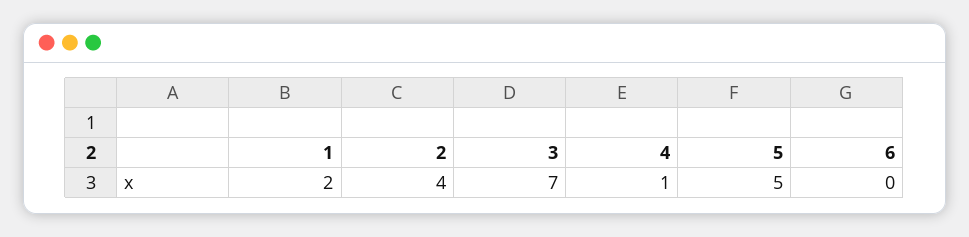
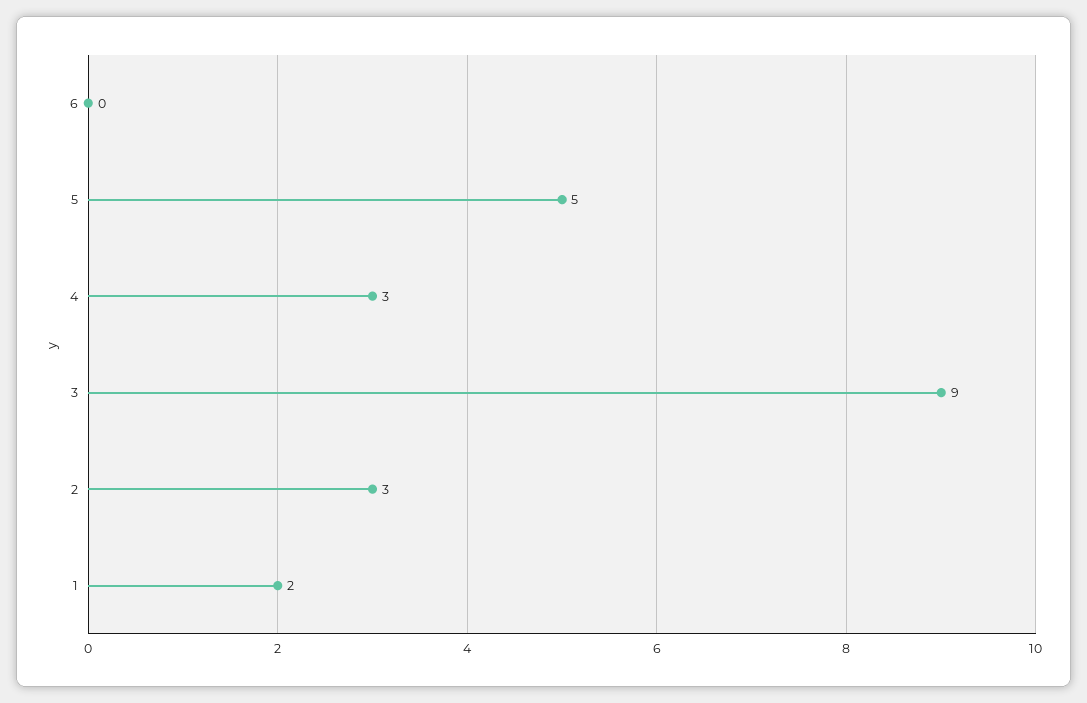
  {
    "1": 2,
-   "2": 4,
+   "2": 3,
-   "3": 7,
+   "3": 9,
-   "4": 1,
+   "4": 3,
    "5": 5,
    "6": 0
  }

